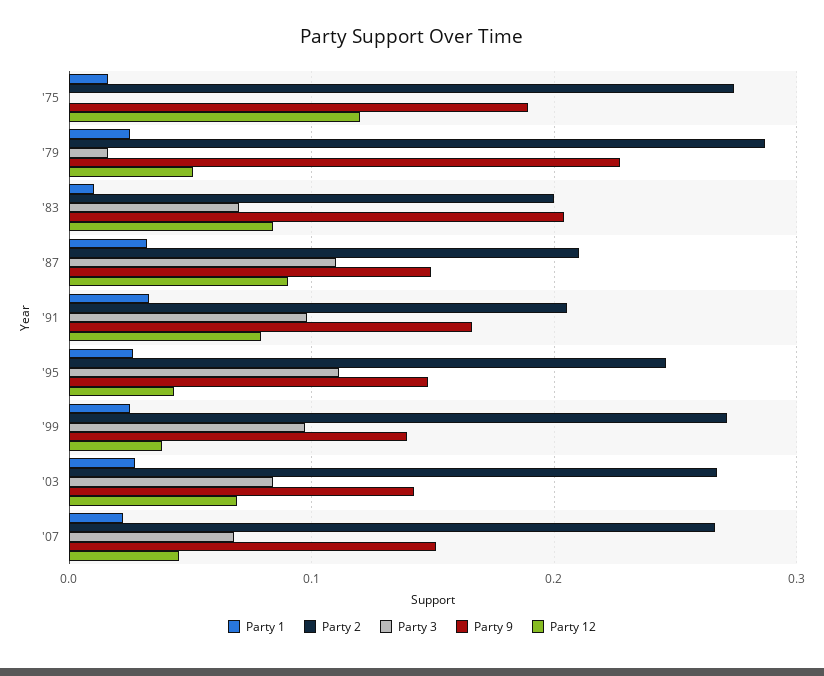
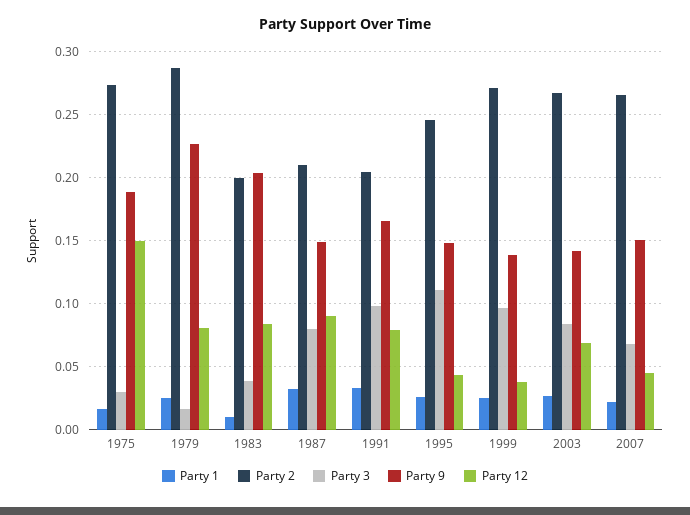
  {
    "Party 1": {
      "'75": 0.015,
      "'79": 0.025,
      "'83": 0.01,
      "'87": 0.03,
      "'91": 0.035,
      "'95": 0.025,
      "'99": 0.025,
      "'03": 0.025,
      "'07": 0.02
    },
    "Party 2": {
      "'75": 0.275,
      "'79": 0.285,
      "'83": 0.2,
      "'87": 0.21,
      "'91": 0.205,
      "'95": 0.245,
      "'99": 0.27,
      "'03": 0.265,
      "'07": 0.265
    },
    "Party 3": {
-     "'75": 0,
+     "'75": 0.03,
      "'79": 0.015,
-     "'83": 0.07,
+     "'83": 0.04,
-     "'87": 0.11,
+     "'87": 0.08,
      "'91": 0.1,
      "'95": 0.11,
      "'99": 0.095,
      "'03": 0.085,
      "'07": 0.07
    },
    "Party 9": {
      "'75": 0.19,
      "'79": 0.225,
      "'83": 0.205,
      "'87": 0.15,
      "'91": 0.165,
      "'95": 0.15,
      "'99": 0.14,
      "'03": 0.14,
      "'07": 0.15
    },
    "Party 12": {
-     "'75": 0.12,
+     "'75": 0.15,
-     "'79": 0.05,
+     "'79": 0.08,
      "'83": 0.085,
      "'87": 0.09,
      "'91": 0.08,
      "'95": 0.045,
      "'99": 0.04,
      "'03": 0.07,
      "'07": 0.045
    }
  }

